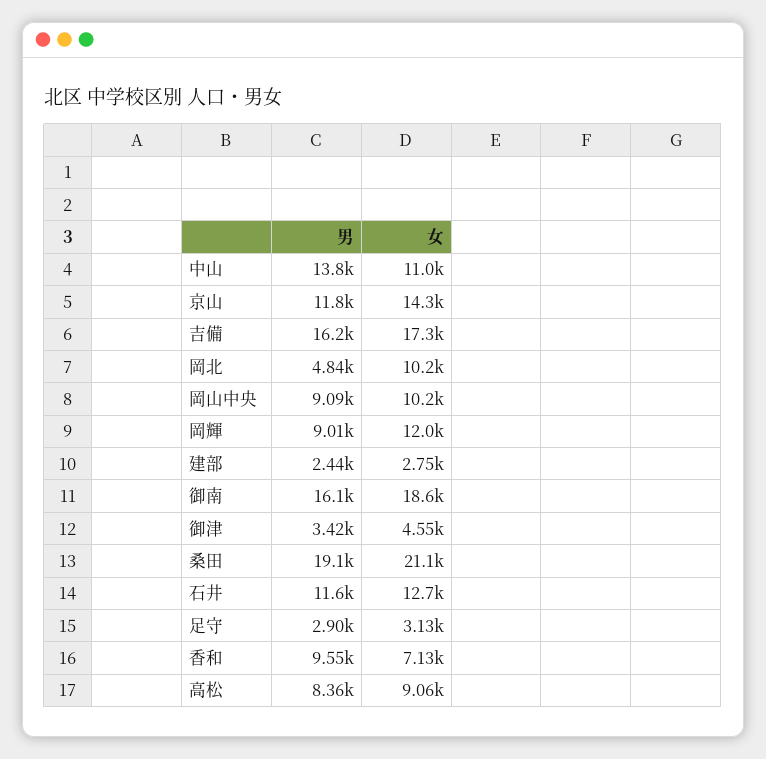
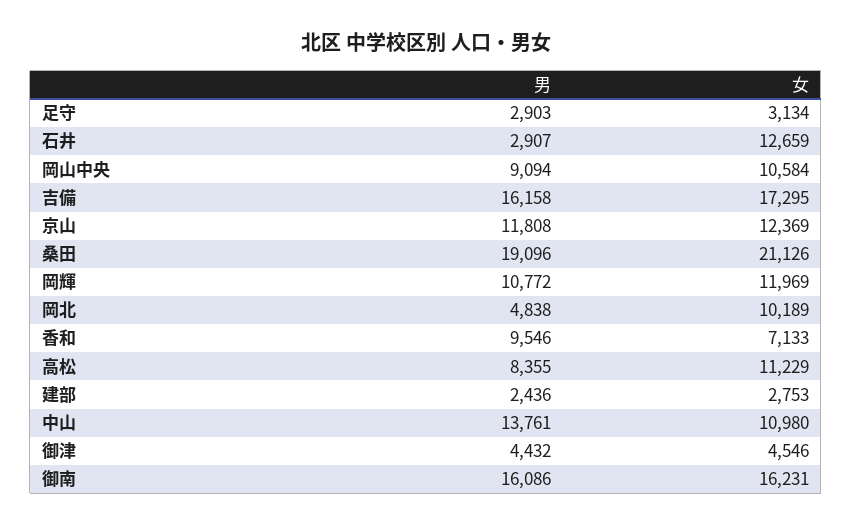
  {
    "男": {
      "中山": 13761,
      "京山": 11808,
      "吉備": 16158,
      "岡北": 4838,
      "岡山中央": 9094,
-     "岡輝": 9010,
+     "岡輝": 10772,
      "建部": 2436,
      "御南": 16086,
-     "御津": 3420,
+     "御津": 4432,
      "桑田": 19096,
-     "石井": 11600,
+     "石井": 2907,
      "足守": 2903,
      "香和": 9546,
      "高松": 8355
    },
    "女": {
      "中山": 10980,
-     "京山": 14300,
+     "京山": 12369,
      "吉備": 17295,
      "岡北": 10189,
-     "岡山中央": 10200,
+     "岡山中央": 10584,
      "岡輝": 11969,
      "建部": 2753,
-     "御南": 18600,
+     "御南": 16231,
      "御津": 4546,
      "桑田": 21126,
      "石井": 12659,
      "足守": 3134,
      "香和": 7133,
-     "高松": 9060
+     "高松": 11229
    }
  }

